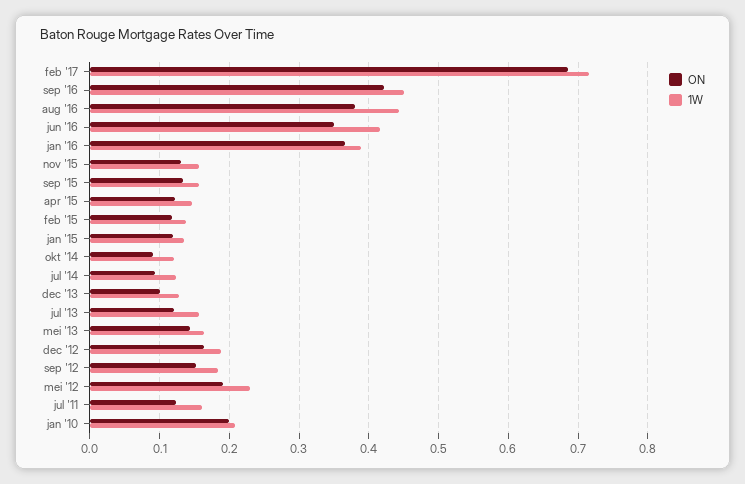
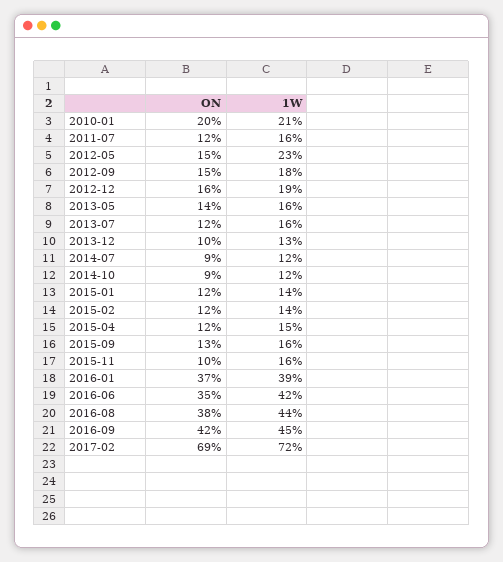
  {
    "ON": {
      "feb '17": 0.69,
      "sep '16": 0.42,
      "aug '16": 0.38,
      "jun '16": 0.35,
      "jan '16": 0.37,
-     "nov '15": 0.13,
+     "nov '15": 0.1,
      "sep '15": 0.13,
      "apr '15": 0.12,
      "feb '15": 0.12,
      "jan '15": 0.12,
      "okt '14": 0.09,
      "jul '14": 0.09,
      "dec '13": 0.1,
      "jul '13": 0.12,
      "mei '13": 0.14,
      "dec '12": 0.16,
      "sep '12": 0.15,
-     "mei '12": 0.19,
+     "mei '12": 0.15,
      "jul '11": 0.12,
      "jan '10": 0.2
    },
    "1W": {
      "feb '17": 0.72,
      "sep '16": 0.45,
      "aug '16": 0.44,
      "jun '16": 0.42,
      "jan '16": 0.39,
      "nov '15": 0.16,
      "sep '15": 0.16,
      "apr '15": 0.15,
      "feb '15": 0.14,
      "jan '15": 0.14,
      "okt '14": 0.12,
      "jul '14": 0.12,
      "dec '13": 0.13,
      "jul '13": 0.16,
      "mei '13": 0.16,
      "dec '12": 0.19,
      "sep '12": 0.18,
      "mei '12": 0.23,
      "jul '11": 0.16,
      "jan '10": 0.21
    }
  }

